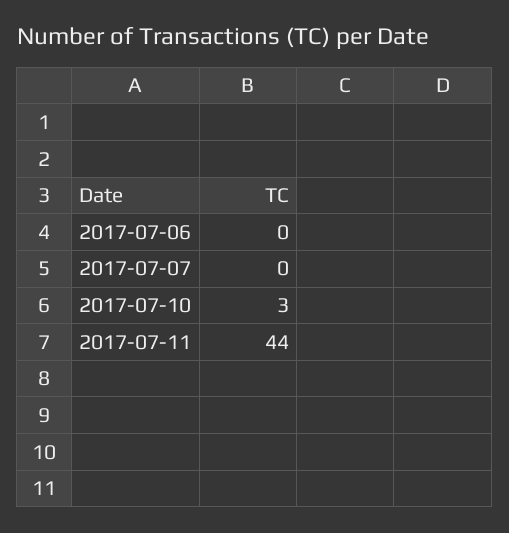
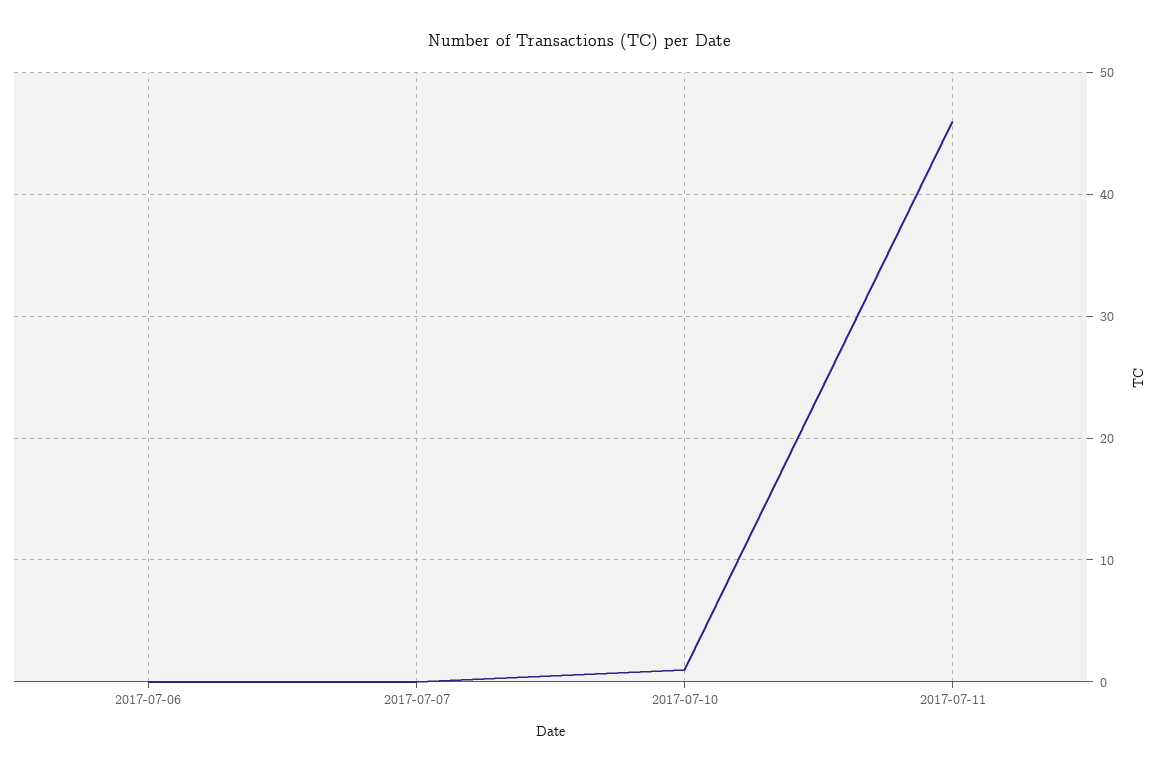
  {
    "2017-07-06": 0,
    "2017-07-07": 0,
-   "2017-07-10": 3,
+   "2017-07-10": 1,
-   "2017-07-11": 44
+   "2017-07-11": 46
  }

